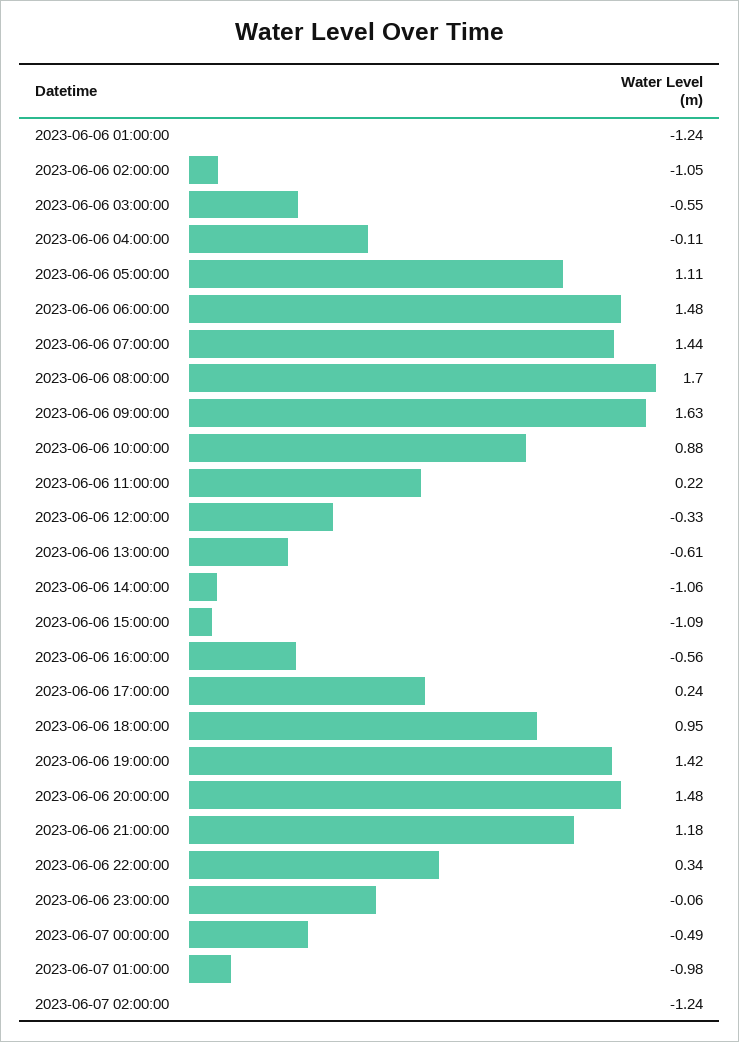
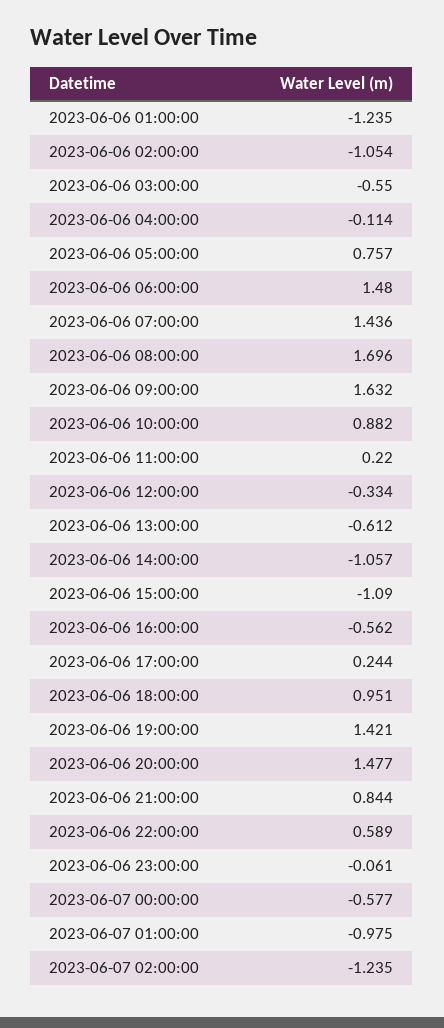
  {
    "2023-06-06 01:00:00": -1.235,
    "2023-06-06 02:00:00": -1.054,
    "2023-06-06 03:00:00": -0.55,
    "2023-06-06 04:00:00": -0.114,
-   "2023-06-06 05:00:00": 1.11,
+   "2023-06-06 05:00:00": 0.757,
    "2023-06-06 06:00:00": 1.48,
    "2023-06-06 07:00:00": 1.436,
    "2023-06-06 08:00:00": 1.696,
    "2023-06-06 09:00:00": 1.632,
    "2023-06-06 10:00:00": 0.882,
    "2023-06-06 11:00:00": 0.22,
    "2023-06-06 12:00:00": -0.334,
    "2023-06-06 13:00:00": -0.612,
    "2023-06-06 14:00:00": -1.057,
    "2023-06-06 15:00:00": -1.09,
    "2023-06-06 16:00:00": -0.562,
    "2023-06-06 17:00:00": 0.244,
    "2023-06-06 18:00:00": 0.951,
    "2023-06-06 19:00:00": 1.421,
    "2023-06-06 20:00:00": 1.477,
-   "2023-06-06 21:00:00": 1.18,
+   "2023-06-06 21:00:00": 0.844,
-   "2023-06-06 22:00:00": 0.34,
+   "2023-06-06 22:00:00": 0.589,
    "2023-06-06 23:00:00": -0.061,
-   "2023-06-07 00:00:00": -0.49,
+   "2023-06-07 00:00:00": -0.577,
    "2023-06-07 01:00:00": -0.975,
    "2023-06-07 02:00:00": -1.235
  }

